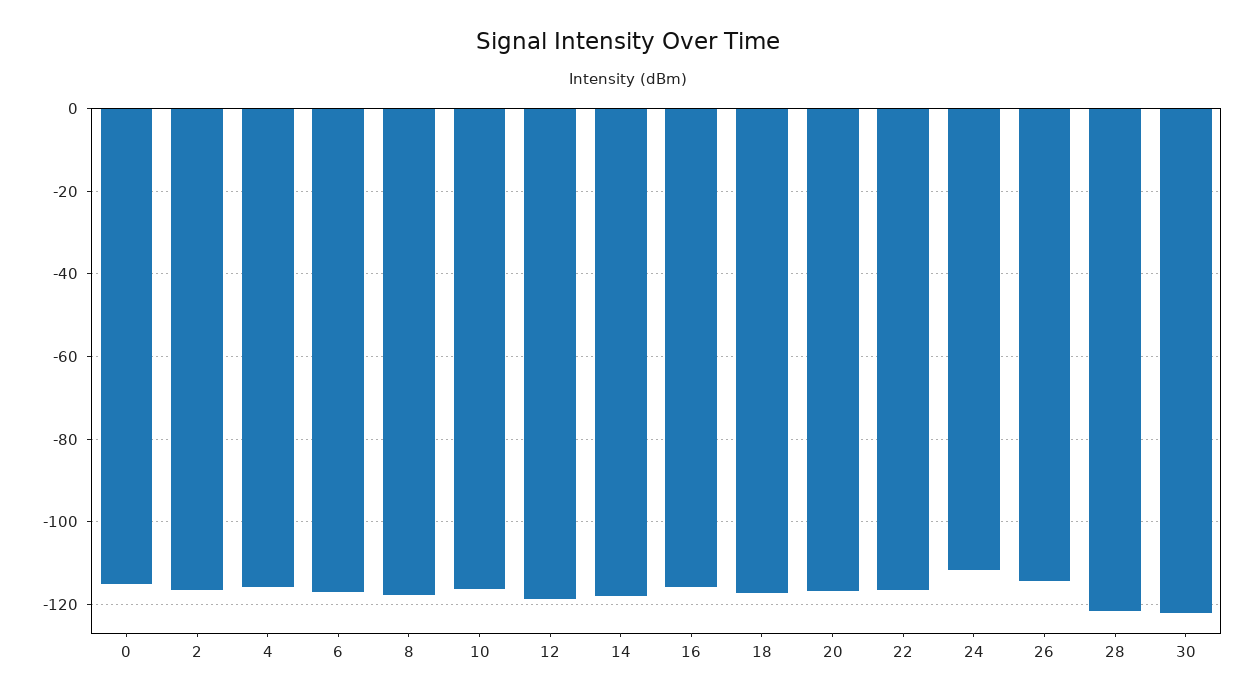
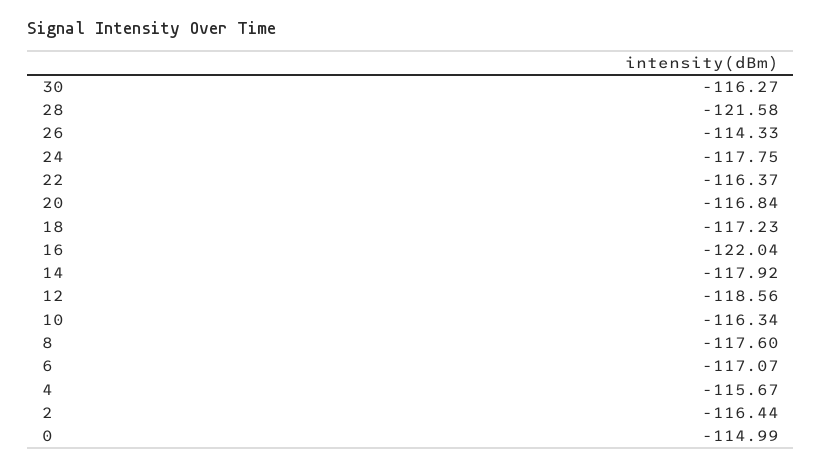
  {
    "0": -114.99,
    "2": -116.44,
    "4": -115.67,
    "6": -117.07,
    "8": -117.6,
    "10": -116.34,
    "12": -118.56,
    "14": -117.92,
-   "16": -116,
+   "16": -122.04,
    "18": -117.23,
    "20": -116.84,
    "22": -116.37,
-   "24": -112,
+   "24": -117.75,
    "26": -114.33,
    "28": -121.58,
-   "30": -122
+   "30": -116.27
  }

